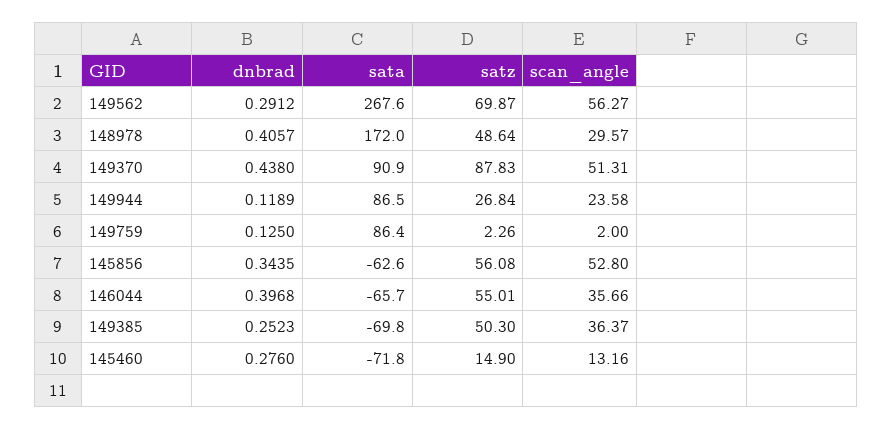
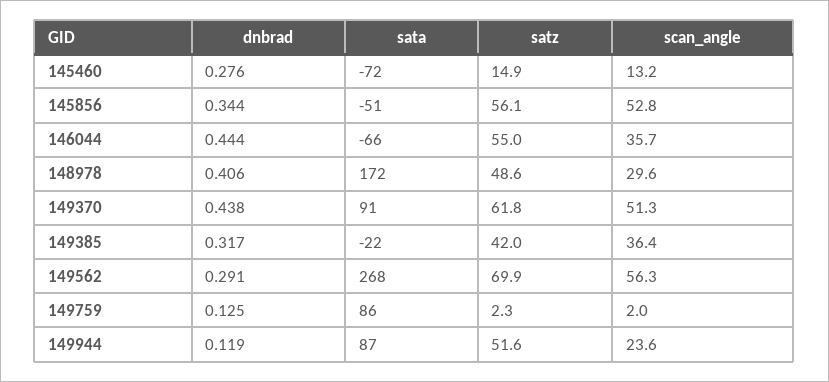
  {
    "dnbrad": {
      "149562": 0.2912,
      "148978": 0.4057,
      "149370": 0.438,
      "149944": 0.1189,
      "149759": 0.125,
      "145856": 0.3435,
-     "146044": 0.3968,
+     "146044": 0.444,
-     "149385": 0.2523,
+     "149385": 0.317,
      "145460": 0.276
    },
    "sata": {
      "149562": 267.6,
      "148978": 172,
      "149370": 90.9,
      "149944": 86.5,
      "149759": 86.4,
-     "145856": -62.6,
+     "145856": -51,
      "146044": -65.7,
-     "149385": -69.8,
+     "149385": -22,
      "145460": -71.8
    },
    "satz": {
      "149562": 69.87,
      "148978": 48.64,
-     "149370": 87.83,
+     "149370": 61.8,
-     "149944": 26.84,
+     "149944": 51.6,
      "149759": 2.26,
      "145856": 56.08,
      "146044": 55.01,
-     "149385": 50.3,
+     "149385": 42,
      "145460": 14.9
    },
    "scan_angle": {
      "149562": 56.27,
      "148978": 29.57,
      "149370": 51.31,
      "149944": 23.58,
      "149759": 2,
      "145856": 52.8,
      "146044": 35.66,
      "149385": 36.37,
      "145460": 13.16
    }
  }

